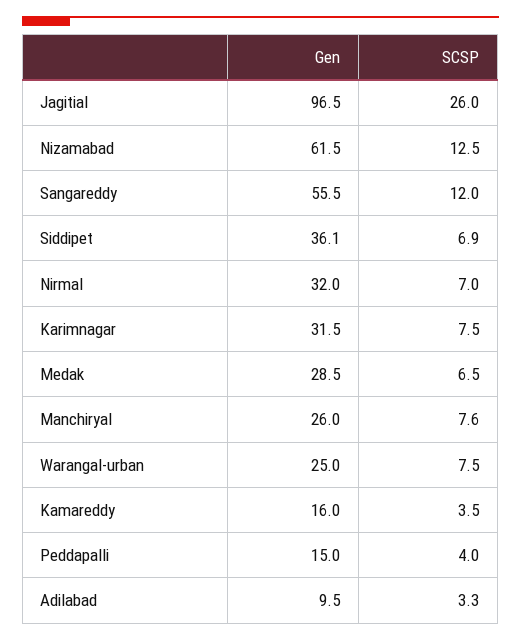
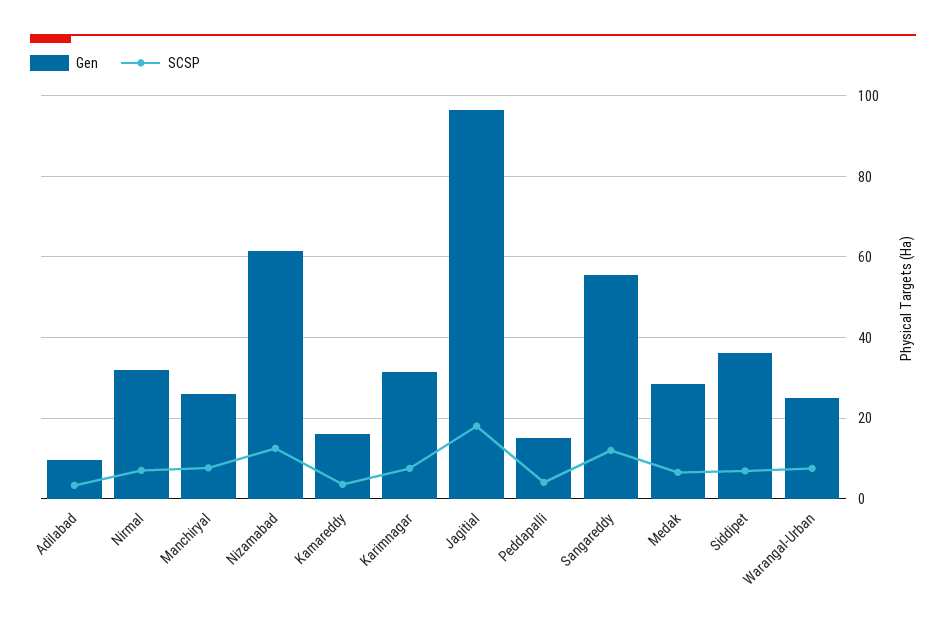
  {
    "Gen": {
      "Jagitial": 96.5,
      "Nizamabad": 61.5,
      "Sangareddy": 55.5,
      "Siddipet": 36.1,
      "Nirmal": 32,
      "Karimnagar": 31.5,
      "Medak": 28.5,
      "Manchiryal": 26,
      "Warangal-urban": 25,
      "Kamareddy": 16,
      "Peddapalli": 15,
      "Adilabad": 9.5
    },
    "SCSP": {
-     "Jagitial": 26,
+     "Jagitial": 18,
      "Nizamabad": 12.5,
      "Sangareddy": 12,
      "Siddipet": 6.9,
      "Nirmal": 7,
      "Karimnagar": 7.5,
      "Medak": 6.5,
      "Manchiryal": 7.6,
      "Warangal-urban": 7.5,
      "Kamareddy": 3.5,
      "Peddapalli": 4,
      "Adilabad": 3.3
    }
  }

